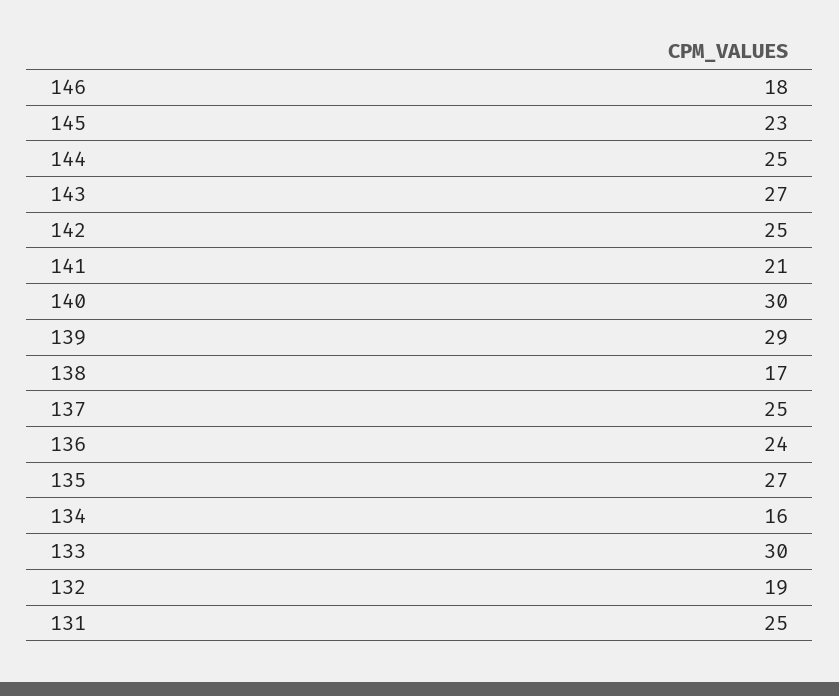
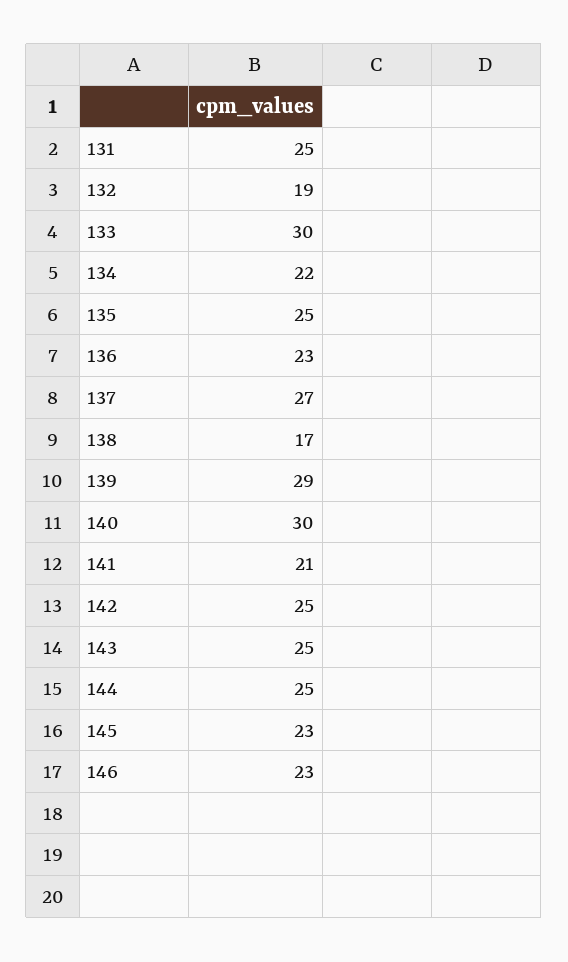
  {
-   "146": 18,
+   "146": 23,
    "145": 23,
    "144": 25,
-   "143": 27,
+   "143": 25,
    "142": 25,
    "141": 21,
    "140": 30,
    "139": 29,
    "138": 17,
-   "137": 25,
+   "137": 27,
-   "136": 24,
+   "136": 23,
-   "135": 27,
+   "135": 25,
-   "134": 16,
+   "134": 22,
    "133": 30,
    "132": 19,
    "131": 25
  }

